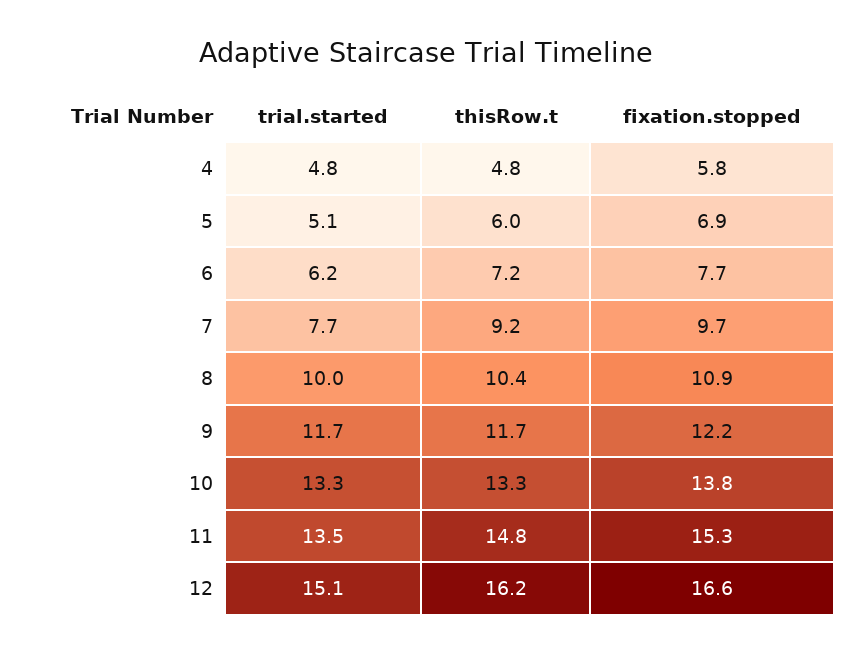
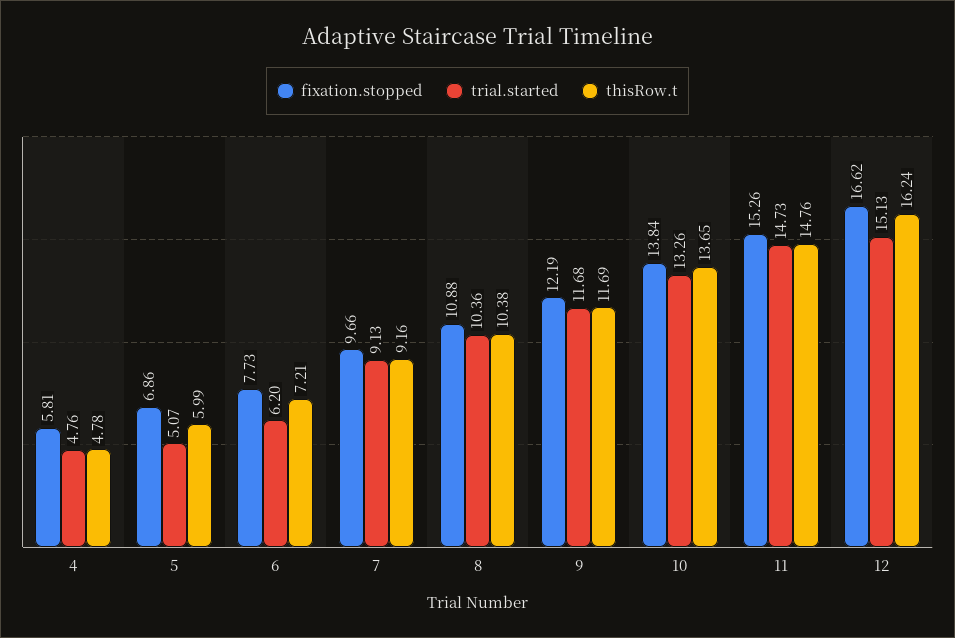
  {
    "trial.started": {
      "4": 4.76,
      "5": 5.07,
      "6": 6.2,
-     "7": 7.7,
+     "7": 9.13,
-     "8": 10,
+     "8": 10.36,
      "9": 11.68,
      "10": 13.26,
-     "11": 13.5,
+     "11": 14.73,
      "12": 15.13
    },
    "thisRow.t": {
      "4": 4.78,
      "5": 5.99,
      "6": 7.21,
      "7": 9.16,
      "8": 10.38,
      "9": 11.69,
-     "10": 13.3,
+     "10": 13.65,
      "11": 14.76,
      "12": 16.24
    },
    "fixation.stopped": {
      "4": 5.81,
      "5": 6.86,
      "6": 7.73,
      "7": 9.66,
      "8": 10.88,
      "9": 12.19,
      "10": 13.84,
      "11": 15.26,
      "12": 16.62
    }
  }

